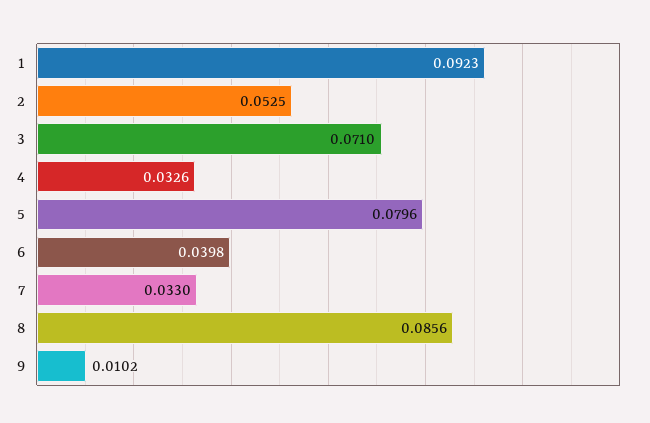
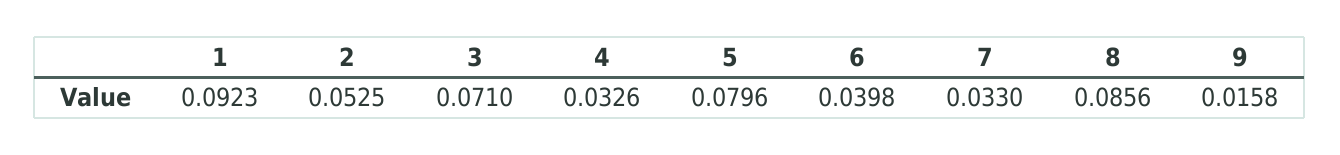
  {
    "1": 0.0923,
    "2": 0.0525,
    "3": 0.071,
    "4": 0.0326,
    "5": 0.0796,
    "6": 0.0398,
    "7": 0.033,
    "8": 0.0856,
-   "9": 0.0102
+   "9": 0.0158
  }

